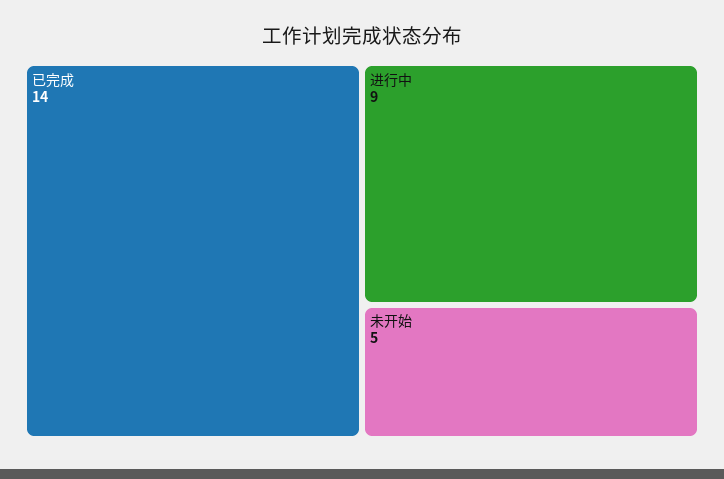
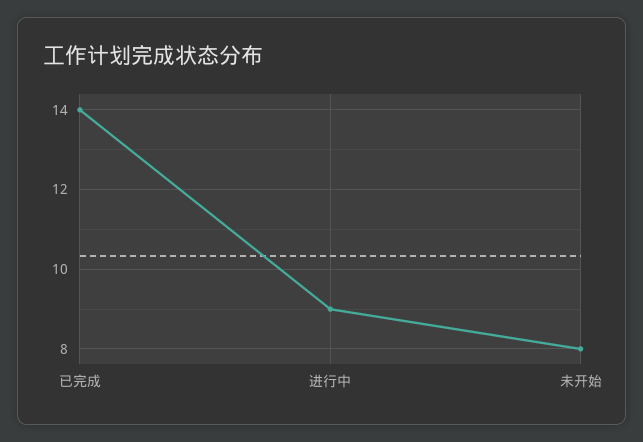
  {
    "已完成": 14,
    "进行中": 9,
-   "未开始": 5
+   "未开始": 8
  }

